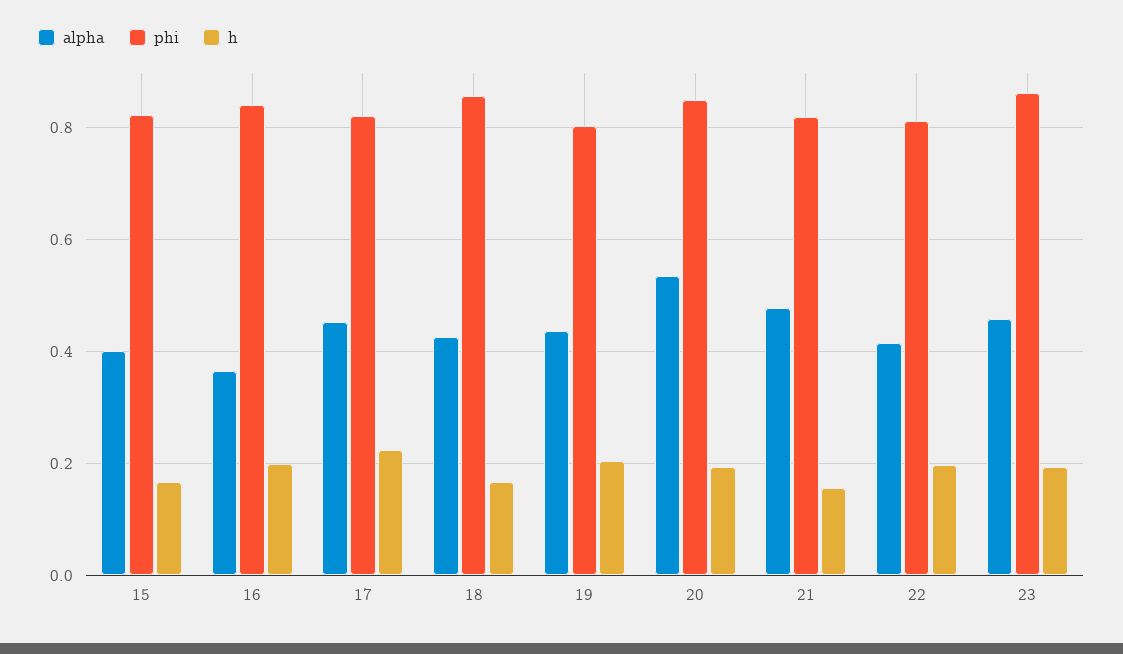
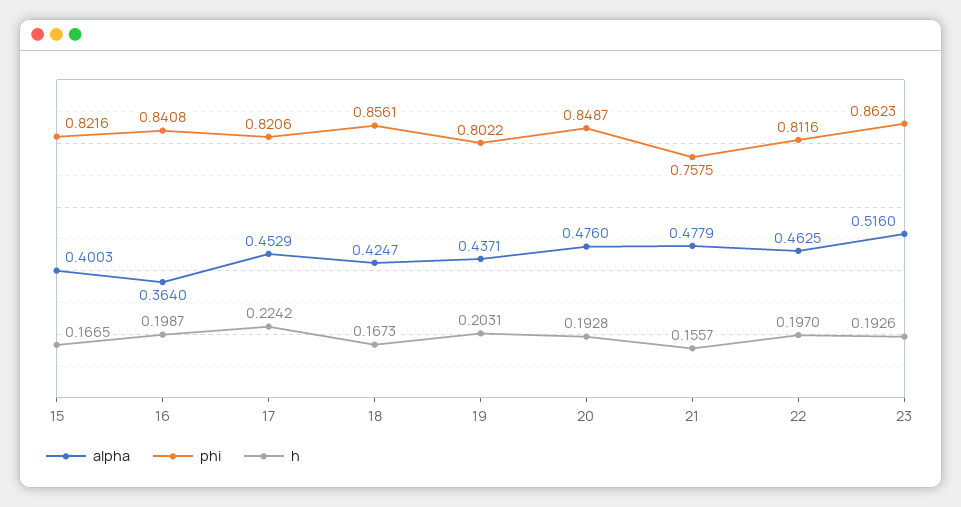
  {
    "alpha": {
      "15": 0.4003,
      "16": 0.364,
      "17": 0.4529,
      "18": 0.4247,
      "19": 0.4371,
-     "20": 0.54,
+     "20": 0.476,
      "21": 0.4779,
-     "22": 0.42,
+     "22": 0.4625,
-     "23": 0.46
+     "23": 0.516
    },
    "phi": {
      "15": 0.8216,
      "16": 0.8408,
      "17": 0.8206,
      "18": 0.8561,
      "19": 0.8022,
      "20": 0.8487,
-     "21": 0.82,
+     "21": 0.7575,
      "22": 0.8116,
      "23": 0.8623
    },
    "h": {
      "15": 0.1665,
      "16": 0.1987,
      "17": 0.2242,
      "18": 0.1673,
      "19": 0.2031,
      "20": 0.1928,
      "21": 0.1557,
      "22": 0.197,
      "23": 0.1926
    }
  }

